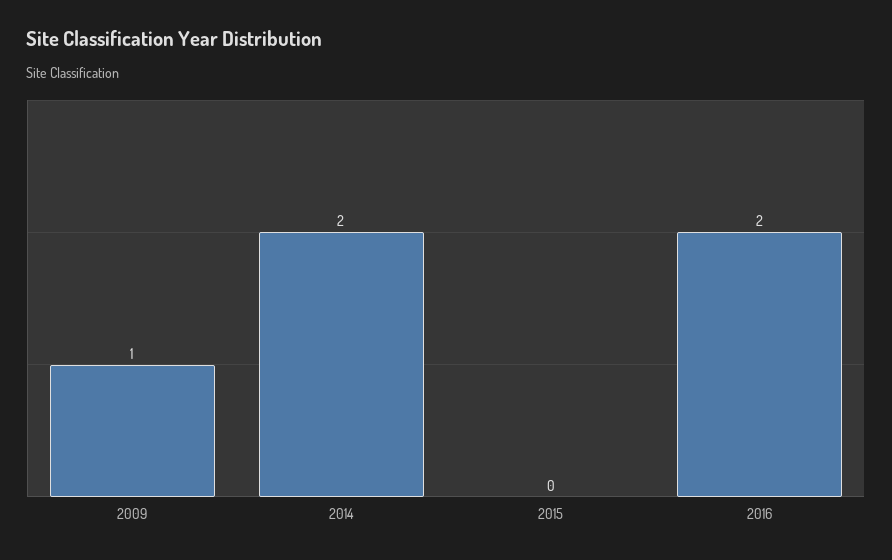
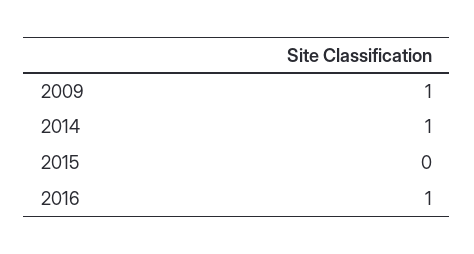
  {
    "2009": 1,
-   "2014": 2,
+   "2014": 1,
    "2015": 0,
-   "2016": 2
+   "2016": 1
  }

